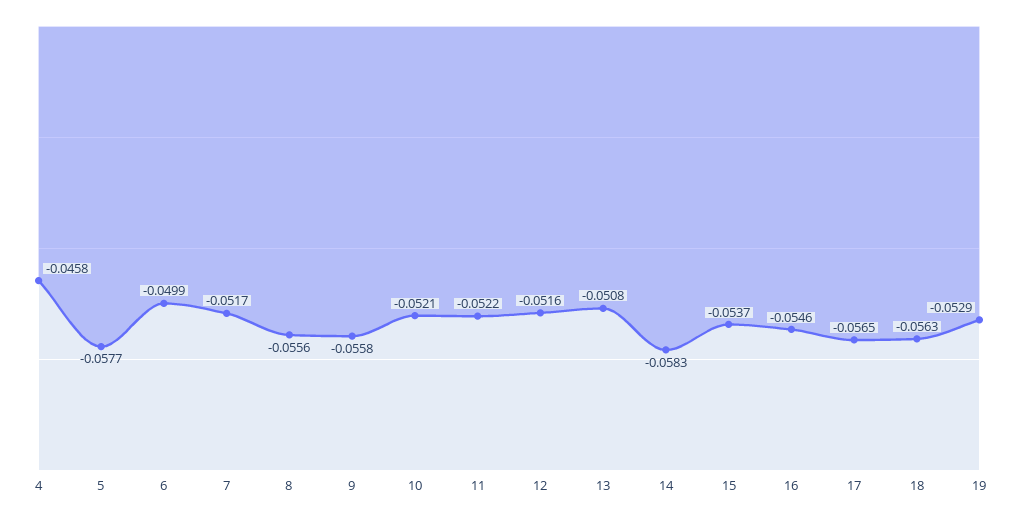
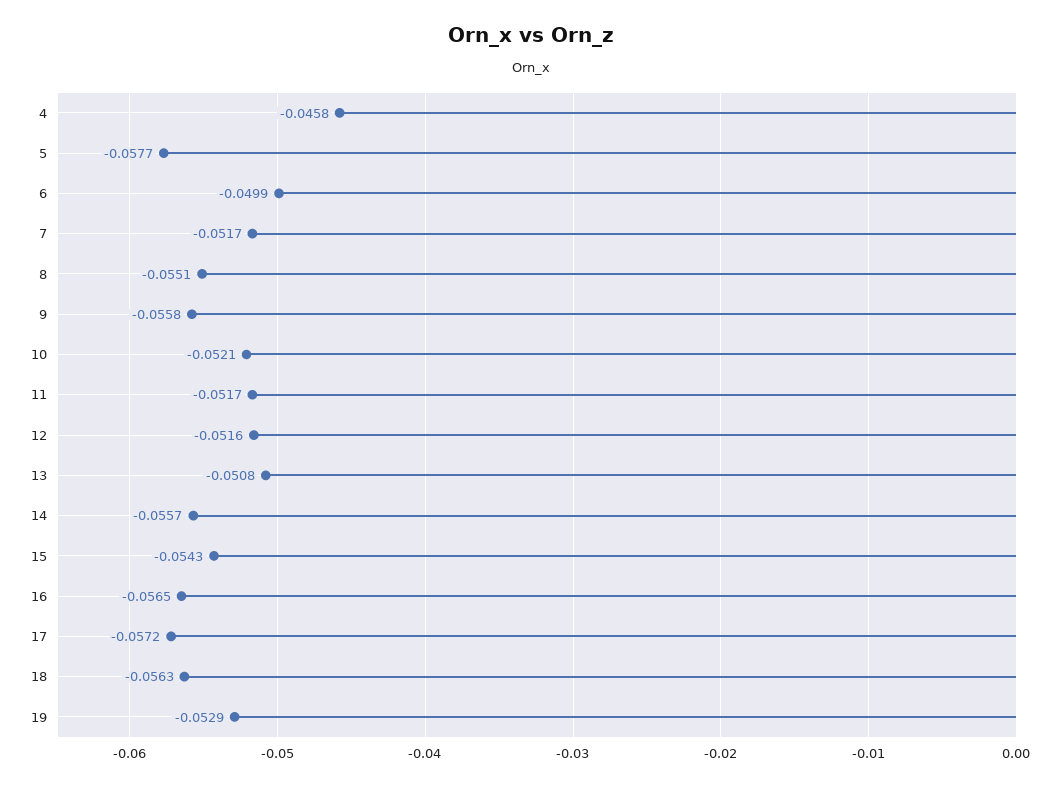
  {
    "4": -0.0458,
    "5": -0.0577,
    "6": -0.0499,
    "7": -0.0517,
-   "8": -0.0556,
+   "8": -0.0551,
    "9": -0.0558,
    "10": -0.0521,
-   "11": -0.0522,
+   "11": -0.0517,
    "12": -0.0516,
    "13": -0.0508,
-   "14": -0.0583,
+   "14": -0.0557,
-   "15": -0.0537,
+   "15": -0.0543,
-   "16": -0.0546,
+   "16": -0.0565,
-   "17": -0.0565,
+   "17": -0.0572,
    "18": -0.0563,
    "19": -0.0529
  }

